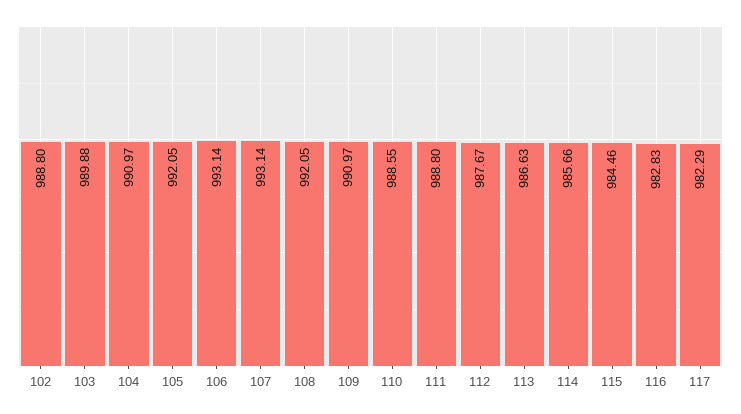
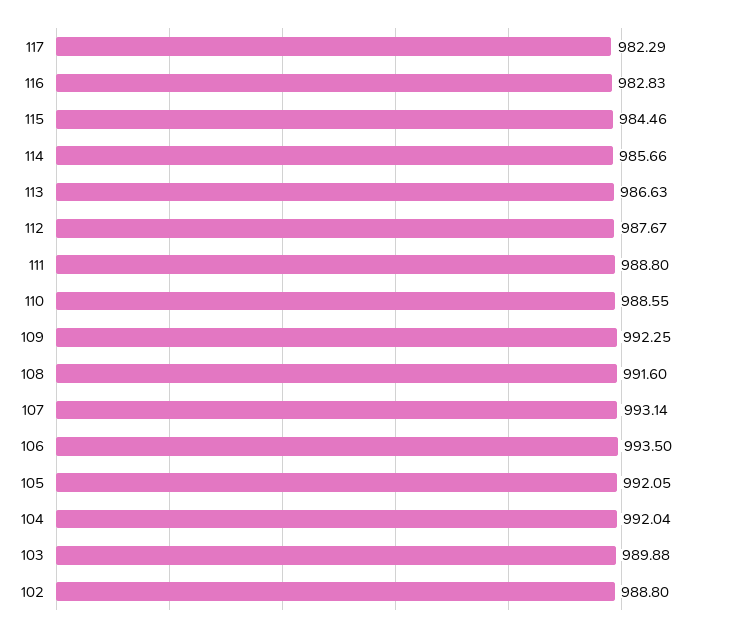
  {
    "102": 988.8,
    "103": 989.88,
-   "104": 990.97,
+   "104": 992.04,
    "105": 992.05,
-   "106": 993.14,
+   "106": 993.5,
    "107": 993.14,
-   "108": 992.05,
+   "108": 991.6,
-   "109": 990.97,
+   "109": 992.25,
    "110": 988.55,
    "111": 988.8,
    "112": 987.67,
    "113": 986.63,
    "114": 985.66,
    "115": 984.46,
    "116": 982.83,
    "117": 982.29
  }

